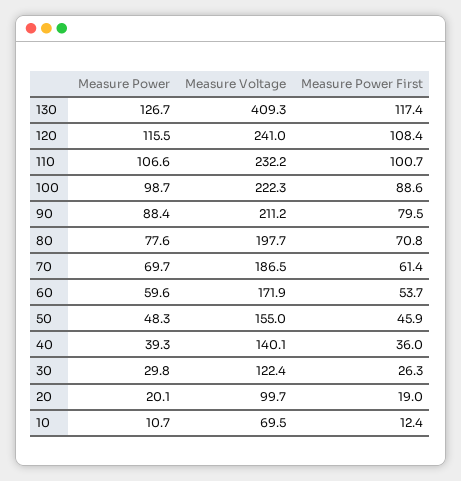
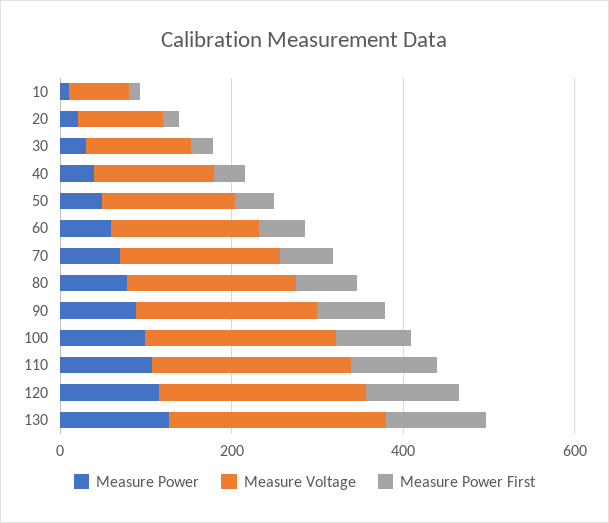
  {
    "Measure Power": {
      "130": 126.7,
      "120": 115.5,
      "110": 106.6,
      "100": 98.7,
      "90": 88.4,
      "80": 77.6,
      "70": 69.7,
      "60": 59.6,
      "50": 48.3,
      "40": 39.3,
      "30": 29.8,
      "20": 20.1,
      "10": 10.7
    },
    "Measure Voltage": {
-     "130": 409.3,
+     "130": 250,
      "120": 241,
      "110": 232.2,
      "100": 222.3,
      "90": 211.2,
      "80": 197.7,
      "70": 186.5,
      "60": 171.9,
      "50": 155,
      "40": 140.1,
      "30": 122.4,
      "20": 99.7,
      "10": 69.5
    },
    "Measure Power First": {
      "130": 117.4,
      "120": 108.4,
      "110": 100.7,
      "100": 88.6,
      "90": 79.5,
      "80": 70.8,
      "70": 61.4,
      "60": 53.7,
      "50": 45.9,
      "40": 36,
      "30": 26.3,
      "20": 19,
      "10": 12.4
    }
  }

